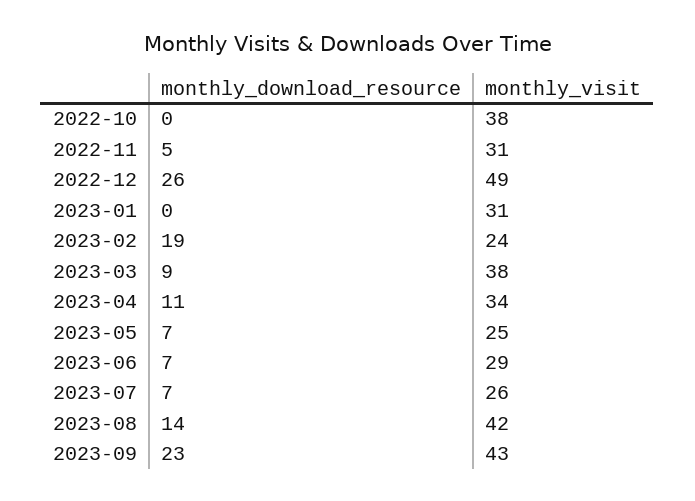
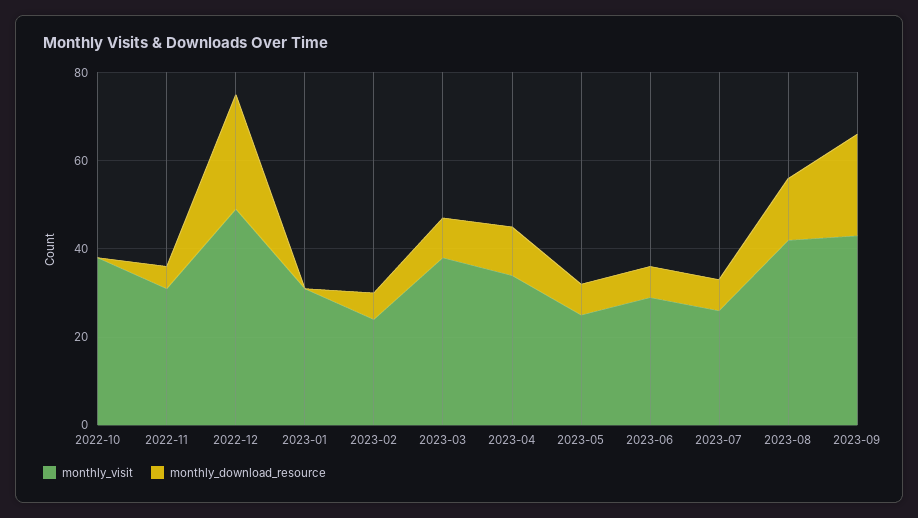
  {
    "monthly_download_resource": {
      "2022-10": 0,
      "2022-11": 5,
      "2022-12": 26,
      "2023-01": 0,
-     "2023-02": 19,
+     "2023-02": 5,
      "2023-03": 9,
      "2023-04": 11,
      "2023-05": 7,
      "2023-06": 7,
      "2023-07": 7,
      "2023-08": 14,
      "2023-09": 23
    },
    "monthly_visit": {
      "2022-10": 38,
      "2022-11": 31,
      "2022-12": 49,
      "2023-01": 31,
      "2023-02": 24,
      "2023-03": 38,
      "2023-04": 34,
      "2023-05": 25,
      "2023-06": 29,
      "2023-07": 26,
      "2023-08": 42,
      "2023-09": 43
    }
  }

